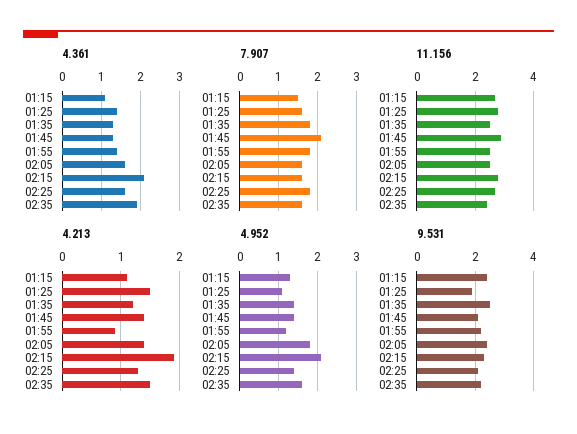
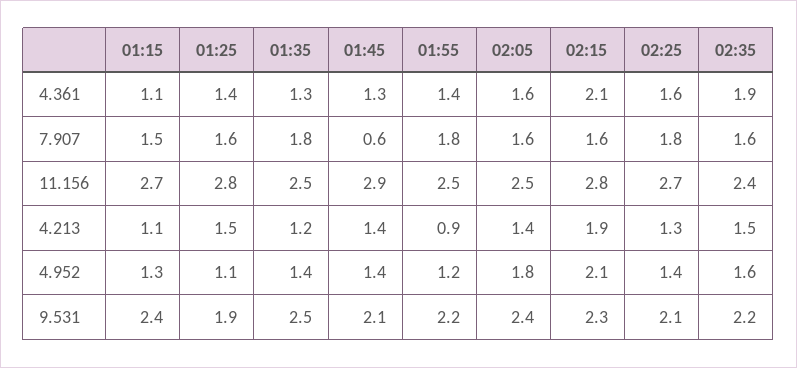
  {
    "4.361": {
      "01:15": 1.1,
      "01:25": 1.4,
      "01:35": 1.3,
      "01:45": 1.3,
      "01:55": 1.4,
      "02:05": 1.6,
      "02:15": 2.1,
      "02:25": 1.6,
      "02:35": 1.9
    },
    "7.907": {
      "01:15": 1.5,
      "01:25": 1.6,
      "01:35": 1.8,
-     "01:45": 2,
+     "01:45": 0.6,
      "01:55": 1.8,
      "02:05": 1.6,
      "02:15": 1.6,
      "02:25": 1.8,
      "02:35": 1.6
    },
    "11.156": {
      "01:15": 2.7,
      "01:25": 2.8,
      "01:35": 2.5,
      "01:45": 2.9,
      "01:55": 2.5,
      "02:05": 2.5,
      "02:15": 2.8,
      "02:25": 2.7,
      "02:35": 2.4
    },
    "4.213": {
      "01:15": 1.1,
      "01:25": 1.5,
      "01:35": 1.2,
      "01:45": 1.4,
      "01:55": 0.9,
      "02:05": 1.4,
      "02:15": 1.9,
      "02:25": 1.3,
      "02:35": 1.5
    },
    "4.952": {
      "01:15": 1.3,
      "01:25": 1.1,
      "01:35": 1.4,
      "01:45": 1.4,
      "01:55": 1.2,
      "02:05": 1.8,
      "02:15": 2.1,
      "02:25": 1.4,
      "02:35": 1.6
    },
    "9.531": {
      "01:15": 2.4,
      "01:25": 1.9,
      "01:35": 2.5,
      "01:45": 2.1,
      "01:55": 2.2,
      "02:05": 2.4,
      "02:15": 2.3,
      "02:25": 2.1,
      "02:35": 2.2
    }
  }

